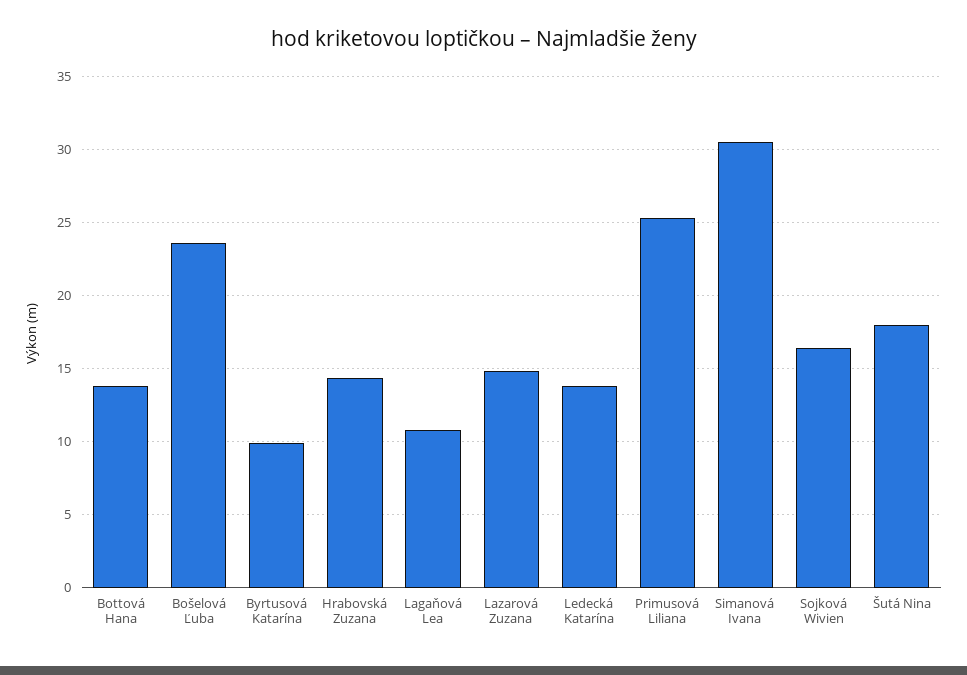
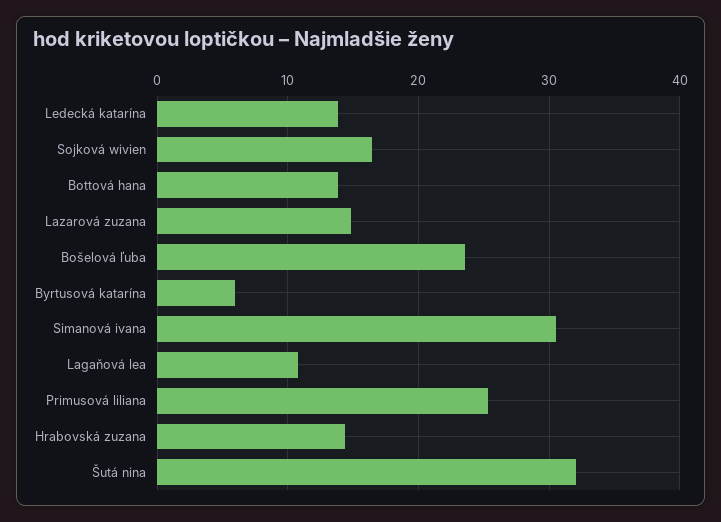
  {
    "Bottová Hana": 14,
    "Bošelová Ľuba": 23.5,
-   "Byrtusová Katarína": 10,
+   "Byrtusová Katarína": 6,
    "Hrabovská Zuzana": 14.5,
    "Lagaňová Lea": 11,
    "Lazarová Zuzana": 15,
    "Ledecká Katarína": 14,
    "Primusová Liliana": 25.5,
    "Simanová Ivana": 30.5,
    "Sojková Wivien": 16.5,
-   "Šutá Nina": 18
+   "Šutá Nina": 32
  }

